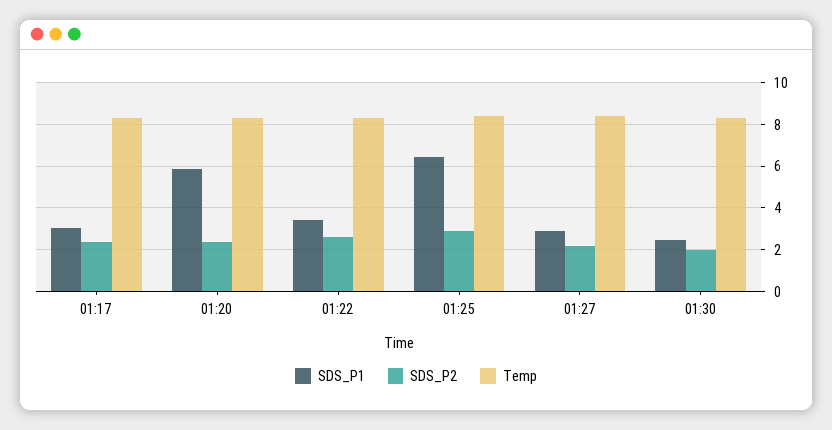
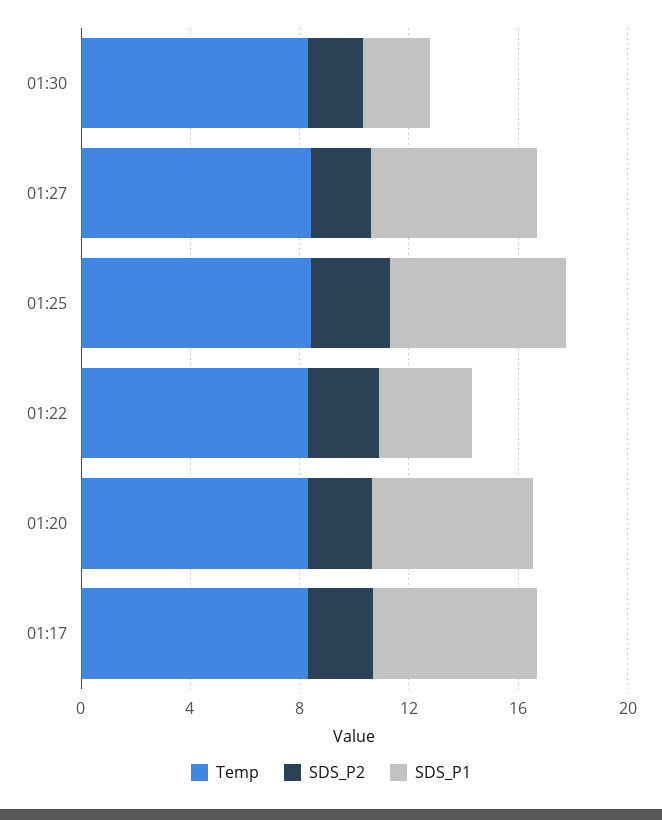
  {
    "SDS_P1": {
-     "01:17": 3,
+     "01:17": 6,
      "01:20": 6,
      "01:22": 3.5,
      "01:25": 6.5,
-     "01:27": 3,
+     "01:27": 6,
      "01:30": 2.5
    },
    "SDS_P2": {
      "01:17": 2.5,
      "01:20": 2.5,
      "01:22": 2.5,
      "01:25": 3,
      "01:27": 2,
      "01:30": 2
    },
    "Temp": {
      "01:17": 8.5,
      "01:20": 8.5,
      "01:22": 8.5,
      "01:25": 8.5,
      "01:27": 8.5,
      "01:30": 8.5
    }
  }

